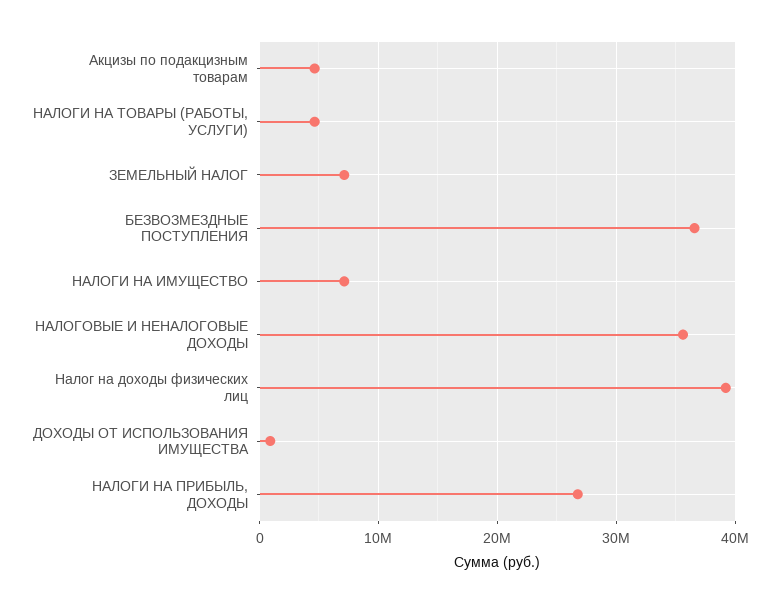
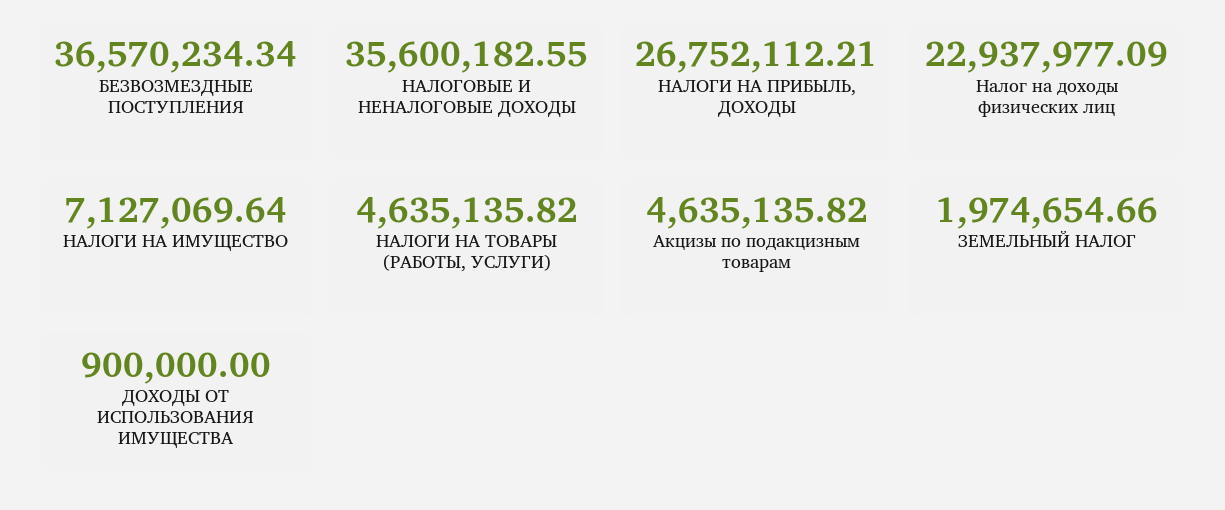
  {
    "Акцизы по подакцизным товарам": 4635135.82,
    "НАЛОГИ НА ТОВАРЫ (РАБОТЫ, УСЛУГИ)": 4635135.82,
-   "ЗЕМЕЛЬНЫЙ НАЛОГ": 7000000,
+   "ЗЕМЕЛЬНЫЙ НАЛОГ": 1974654.66,
    "БЕЗВОЗМЕЗДНЫЕ ПОСТУПЛЕНИЯ": 36570234.34,
    "НАЛОГИ НА ИМУЩЕСТВО": 7127069.64,
    "НАЛОГОВЫЕ И НЕНАЛОГОВЫЕ ДОХОДЫ": 35600182.55,
-   "Налог на доходы физических лиц": 39000000,
+   "Налог на доходы физических лиц": 22937977.09,
    "ДОХОДЫ ОТ ИСПОЛЬЗОВАНИЯ ИМУЩЕСТВА": 900000,
    "НАЛОГИ НА ПРИБЫЛЬ, ДОХОДЫ": 26752112.21
  }

